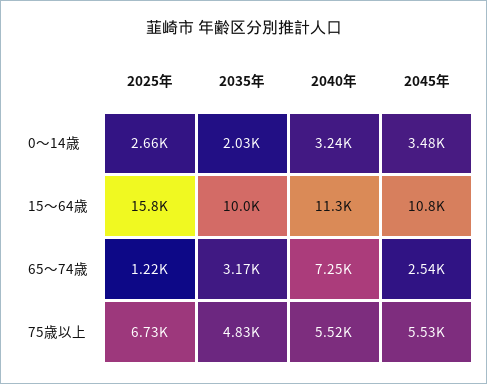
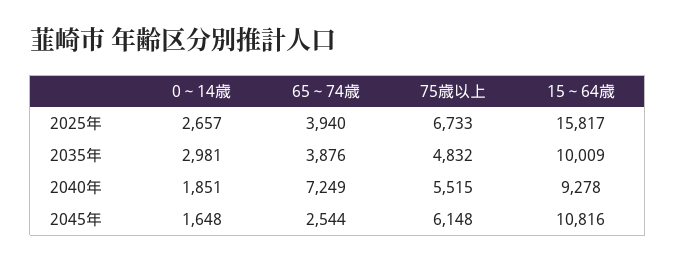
  {
    "2025年": {
      "0～14歳": 2657,
      "15～64歳": 15817,
-     "65～74歳": 1220,
+     "65～74歳": 3940,
      "75歳以上": 6733
    },
    "2035年": {
-     "0～14歳": 2030,
+     "0～14歳": 2981,
      "15～64歳": 10009,
-     "65～74歳": 3170,
+     "65～74歳": 3876,
      "75歳以上": 4832
    },
    "2040年": {
-     "0～14歳": 3240,
+     "0～14歳": 1851,
-     "15～64歳": 11300,
+     "15～64歳": 9278,
      "65～74歳": 7249,
      "75歳以上": 5515
    },
    "2045年": {
-     "0～14歳": 3480,
+     "0～14歳": 1648,
      "15～64歳": 10816,
      "65～74歳": 2544,
-     "75歳以上": 5530
+     "75歳以上": 6148
    }
  }

